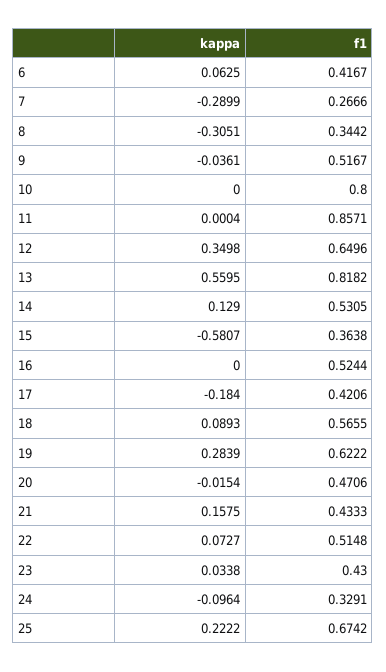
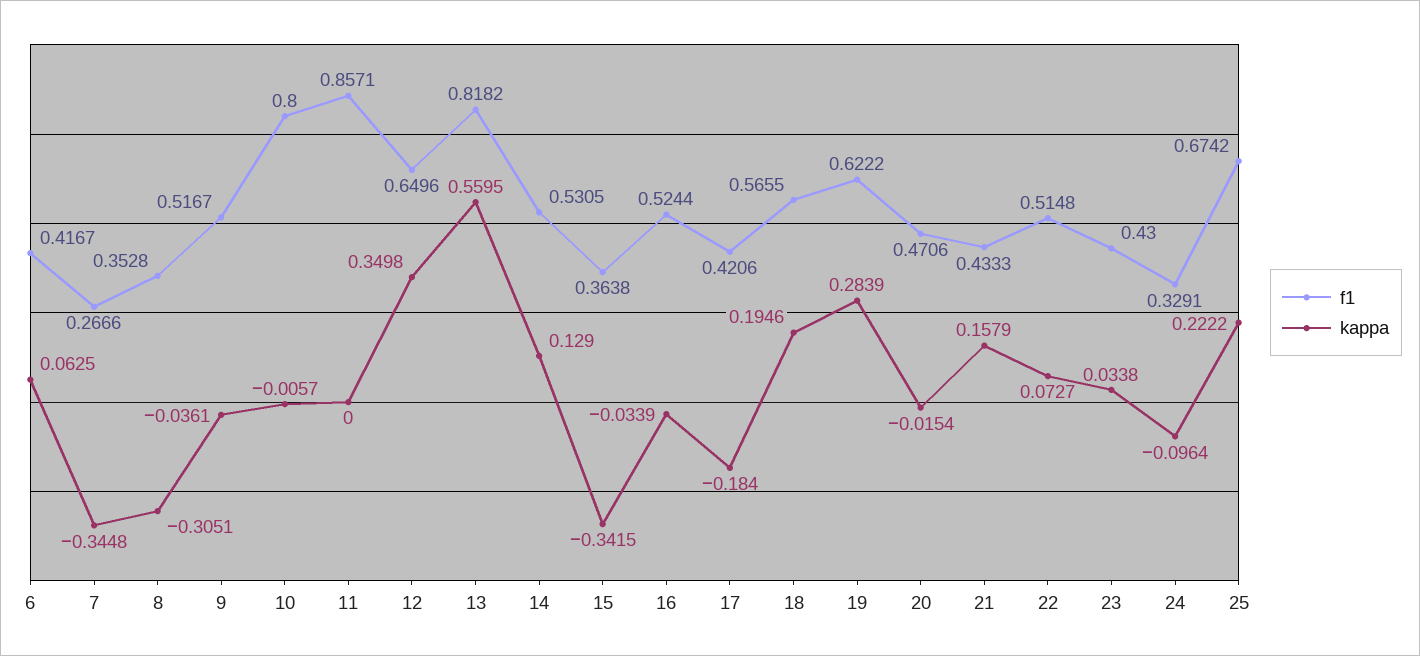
  {
    "kappa": {
      "6": 0.0625,
-     "7": -0.2899,
+     "7": -0.3448,
      "8": -0.3051,
      "9": -0.0361,
-     "10": 0,
+     "10": -0.0057,
-     "11": 0.0004,
+     "11": 0,
      "12": 0.3498,
      "13": 0.5595,
      "14": 0.129,
-     "15": -0.5807,
+     "15": -0.3415,
-     "16": 0,
+     "16": -0.0339,
      "17": -0.184,
-     "18": 0.0893,
+     "18": 0.1946,
      "19": 0.2839,
      "20": -0.0154,
-     "21": 0.1575,
+     "21": 0.1579,
      "22": 0.0727,
      "23": 0.0338,
      "24": -0.0964,
      "25": 0.2222
    },
    "f1": {
      "6": 0.4167,
      "7": 0.2666,
-     "8": 0.3442,
+     "8": 0.3528,
      "9": 0.5167,
      "10": 0.8,
      "11": 0.8571,
      "12": 0.6496,
      "13": 0.8182,
      "14": 0.5305,
      "15": 0.3638,
      "16": 0.5244,
      "17": 0.4206,
      "18": 0.5655,
      "19": 0.6222,
      "20": 0.4706,
      "21": 0.4333,
      "22": 0.5148,
      "23": 0.43,
      "24": 0.3291,
      "25": 0.6742
    }
  }

